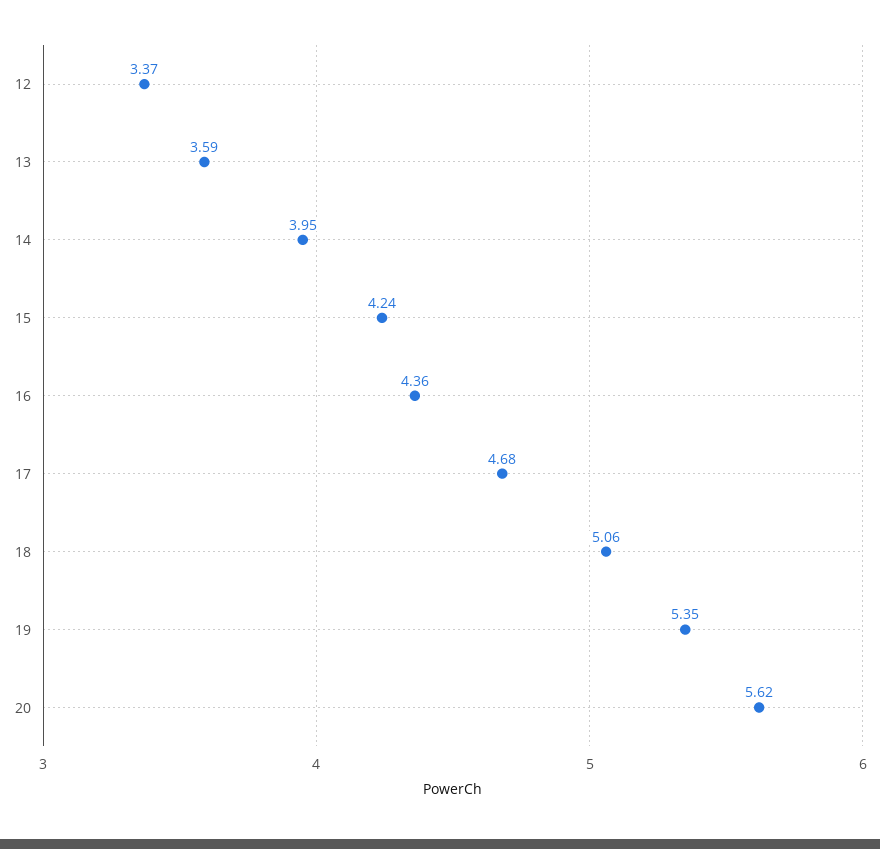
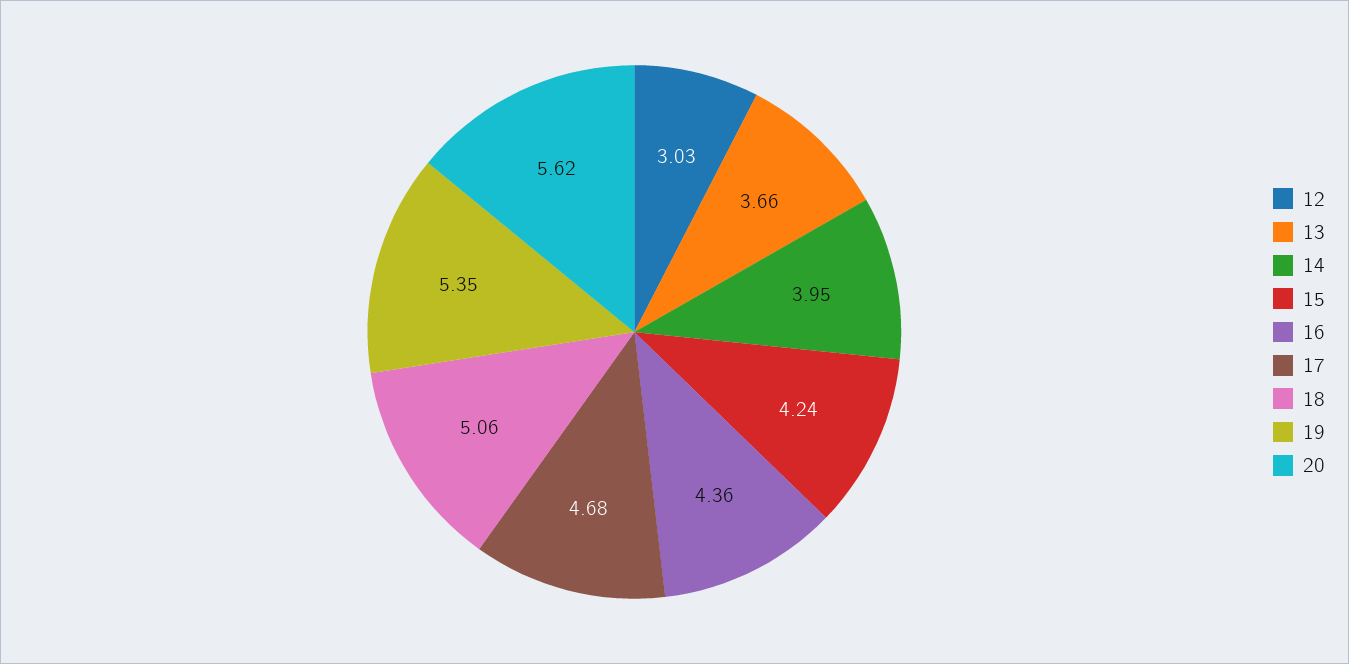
  {
-   "12": 3.37,
+   "12": 3.03,
-   "13": 3.59,
+   "13": 3.66,
    "14": 3.95,
    "15": 4.24,
    "16": 4.36,
    "17": 4.68,
    "18": 5.06,
    "19": 5.35,
    "20": 5.62
  }

